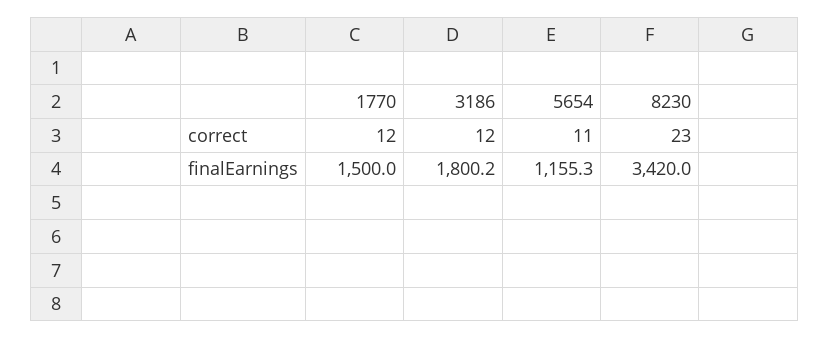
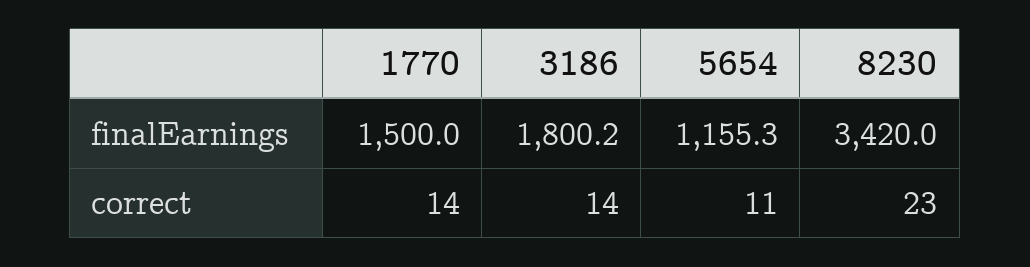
  {
    "1770": {
-     "correct": 12,
+     "correct": 14,
      "finalEarnings": 1500
    },
    "3186": {
-     "correct": 12,
+     "correct": 14,
      "finalEarnings": 1800.2
    },
    "5654": {
      "correct": 11,
      "finalEarnings": 1155.3
    },
    "8230": {
      "correct": 23,
      "finalEarnings": 3420
    }
  }

